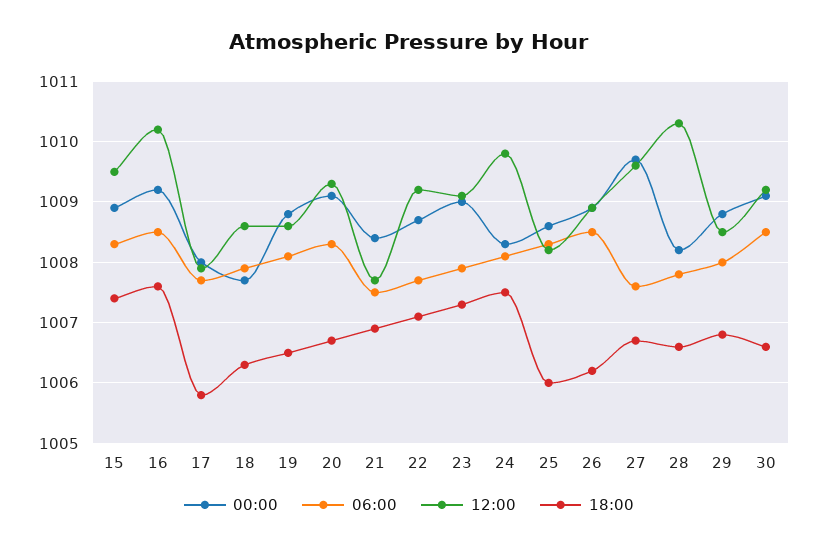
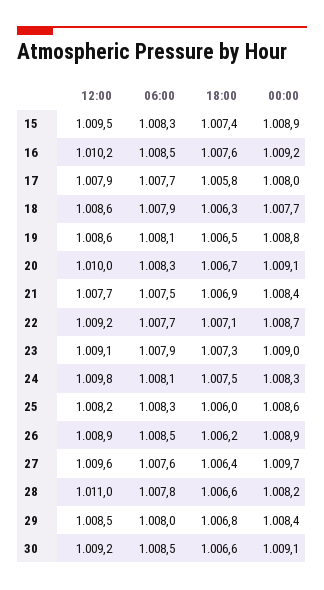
  {
    "00:00": {
      "15": 1008.9,
      "16": 1009.2,
      "17": 1008,
      "18": 1007.7,
      "19": 1008.8,
      "20": 1009.1,
      "21": 1008.4,
      "22": 1008.7,
      "23": 1009,
      "24": 1008.3,
      "25": 1008.6,
      "26": 1008.9,
      "27": 1009.7,
      "28": 1008.2,
-     "29": 1008.8,
+     "29": 1008.4,
      "30": 1009.1
    },
    "06:00": {
      "15": 1008.3,
      "16": 1008.5,
      "17": 1007.7,
      "18": 1007.9,
      "19": 1008.1,
      "20": 1008.3,
      "21": 1007.5,
      "22": 1007.7,
      "23": 1007.9,
      "24": 1008.1,
      "25": 1008.3,
      "26": 1008.5,
      "27": 1007.6,
      "28": 1007.8,
      "29": 1008,
      "30": 1008.5
    },
    "12:00": {
      "15": 1009.5,
      "16": 1010.2,
      "17": 1007.9,
      "18": 1008.6,
      "19": 1008.6,
-     "20": 1009.3,
+     "20": 1010,
      "21": 1007.7,
      "22": 1009.2,
      "23": 1009.1,
      "24": 1009.8,
      "25": 1008.2,
      "26": 1008.9,
      "27": 1009.6,
-     "28": 1010.3,
+     "28": 1011,
      "29": 1008.5,
      "30": 1009.2
    },
    "18:00": {
      "15": 1007.4,
      "16": 1007.6,
      "17": 1005.8,
      "18": 1006.3,
      "19": 1006.5,
      "20": 1006.7,
      "21": 1006.9,
      "22": 1007.1,
      "23": 1007.3,
      "24": 1007.5,
      "25": 1006,
      "26": 1006.2,
-     "27": 1006.7,
+     "27": 1006.4,
      "28": 1006.6,
      "29": 1006.8,
      "30": 1006.6
    }
  }

